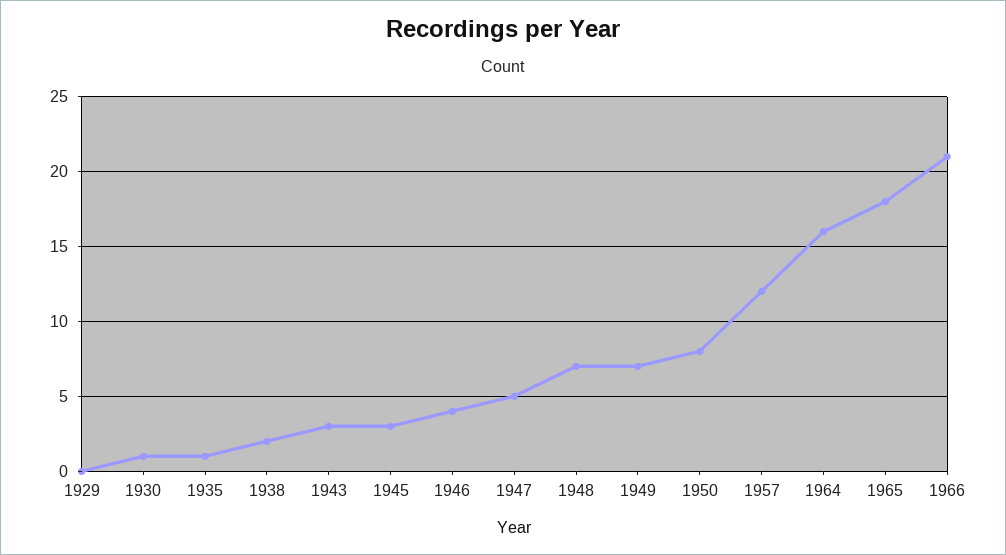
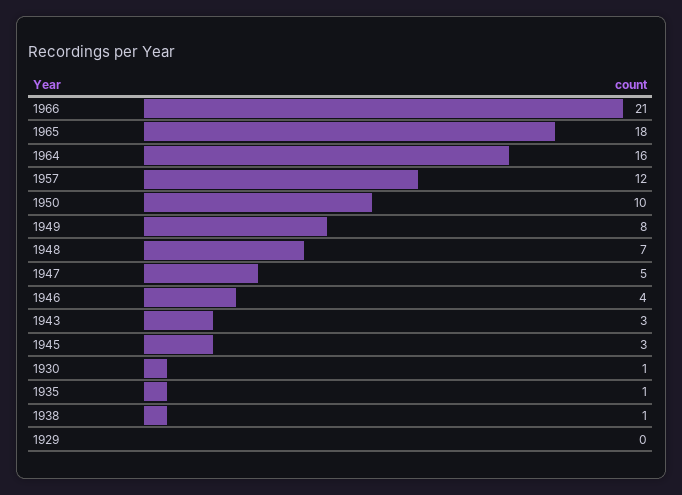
  {
    "1929": 0,
    "1930": 1,
    "1935": 1,
-   "1938": 2,
+   "1938": 1,
    "1943": 3,
    "1945": 3,
    "1946": 4,
    "1947": 5,
    "1948": 7,
-   "1949": 7,
+   "1949": 8,
-   "1950": 8,
+   "1950": 10,
    "1957": 12,
    "1964": 16,
    "1965": 18,
    "1966": 21
  }

